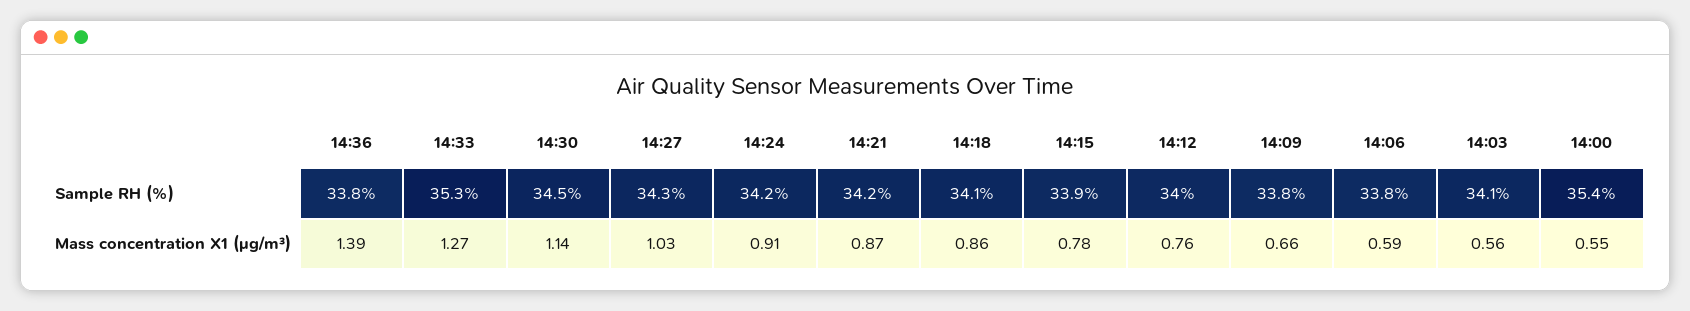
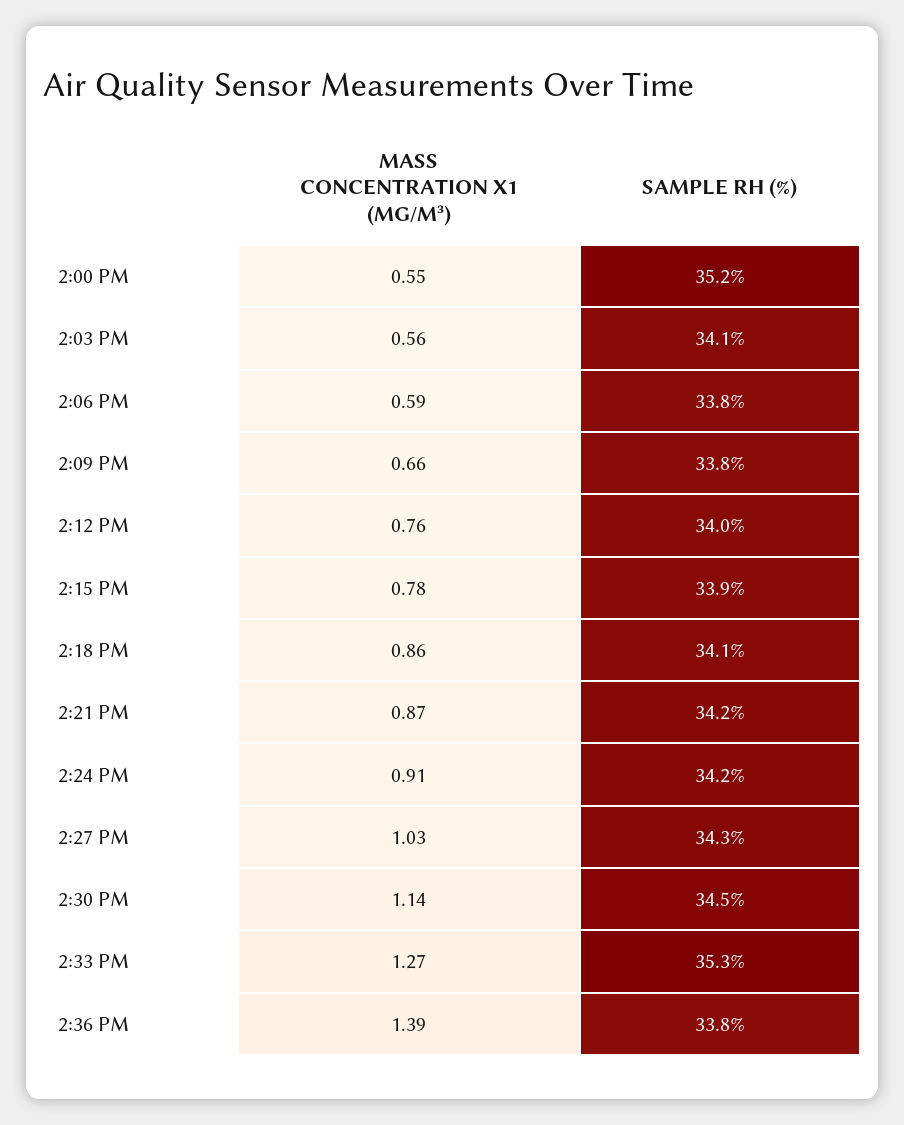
  {
    "14:36": {
      "Sample RH (%)": 33.8,
      "Mass concentration X1 (μg/m³)": 1.39
    },
    "14:33": {
      "Sample RH (%)": 35.3,
      "Mass concentration X1 (μg/m³)": 1.27
    },
    "14:30": {
      "Sample RH (%)": 34.5,
      "Mass concentration X1 (μg/m³)": 1.14
    },
    "14:27": {
      "Sample RH (%)": 34.3,
      "Mass concentration X1 (μg/m³)": 1.03
    },
    "14:24": {
      "Sample RH (%)": 34.2,
      "Mass concentration X1 (μg/m³)": 0.91
    },
    "14:21": {
      "Sample RH (%)": 34.2,
      "Mass concentration X1 (μg/m³)": 0.87
    },
    "14:18": {
      "Sample RH (%)": 34.1,
      "Mass concentration X1 (μg/m³)": 0.86
    },
    "14:15": {
      "Sample RH (%)": 33.9,
      "Mass concentration X1 (μg/m³)": 0.78
    },
    "14:12": {
      "Sample RH (%)": 34,
      "Mass concentration X1 (μg/m³)": 0.76
    },
    "14:09": {
      "Sample RH (%)": 33.8,
      "Mass concentration X1 (μg/m³)": 0.66
    },
    "14:06": {
      "Sample RH (%)": 33.8,
      "Mass concentration X1 (μg/m³)": 0.59
    },
    "14:03": {
      "Sample RH (%)": 34.1,
      "Mass concentration X1 (μg/m³)": 0.56
    },
    "14:00": {
-     "Sample RH (%)": 35.4,
+     "Sample RH (%)": 35.2,
      "Mass concentration X1 (μg/m³)": 0.55
    }
  }

